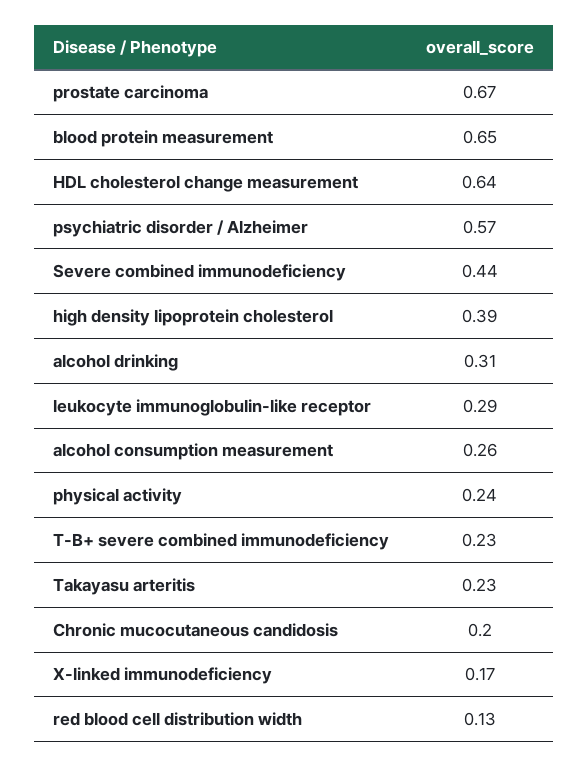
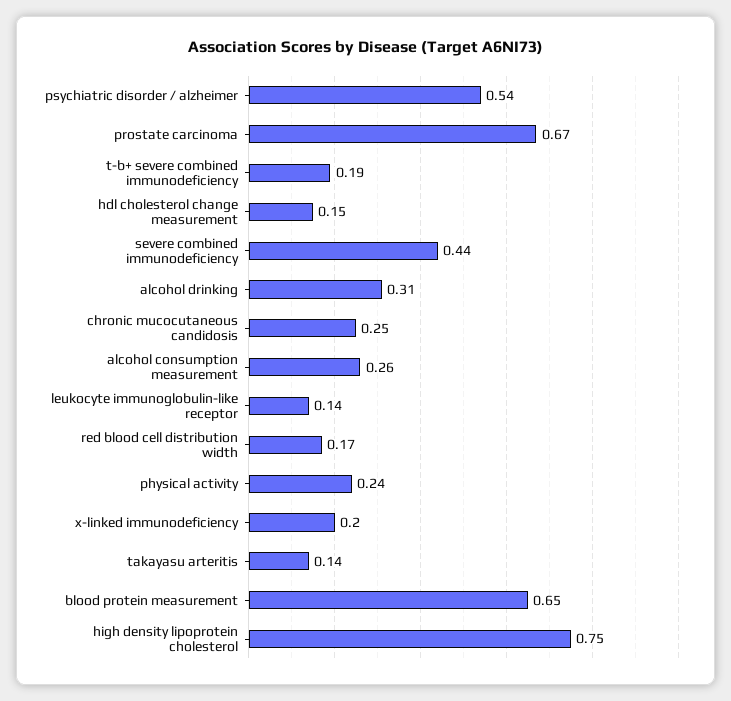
  {
    "prostate carcinoma": 0.67,
    "blood protein measurement": 0.65,
-   "HDL cholesterol change measurement": 0.64,
+   "HDL cholesterol change measurement": 0.15,
-   "psychiatric disorder / Alzheimer": 0.57,
+   "psychiatric disorder / Alzheimer": 0.54,
    "Severe combined immunodeficiency": 0.44,
-   "high density lipoprotein cholesterol": 0.39,
+   "high density lipoprotein cholesterol": 0.75,
    "alcohol drinking": 0.31,
-   "leukocyte immunoglobulin-like receptor": 0.29,
+   "leukocyte immunoglobulin-like receptor": 0.14,
    "alcohol consumption measurement": 0.26,
    "physical activity": 0.24,
-   "T-B+ severe combined immunodeficiency": 0.23,
+   "T-B+ severe combined immunodeficiency": 0.19,
-   "Takayasu arteritis": 0.23,
+   "Takayasu arteritis": 0.14,
-   "Chronic mucocutaneous candidosis": 0.2,
+   "Chronic mucocutaneous candidosis": 0.25,
-   "X-linked immunodeficiency": 0.17,
+   "X-linked immunodeficiency": 0.2,
-   "red blood cell distribution width": 0.13
+   "red blood cell distribution width": 0.17
  }

